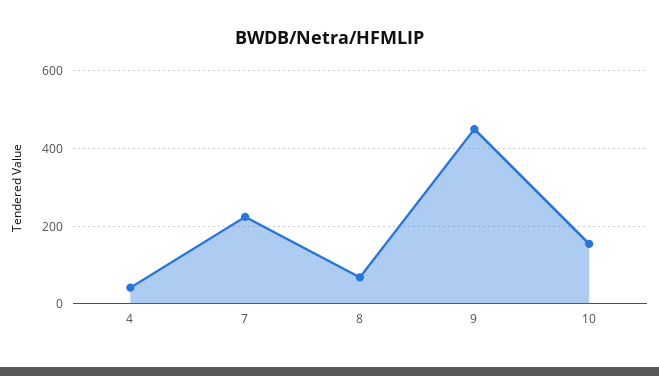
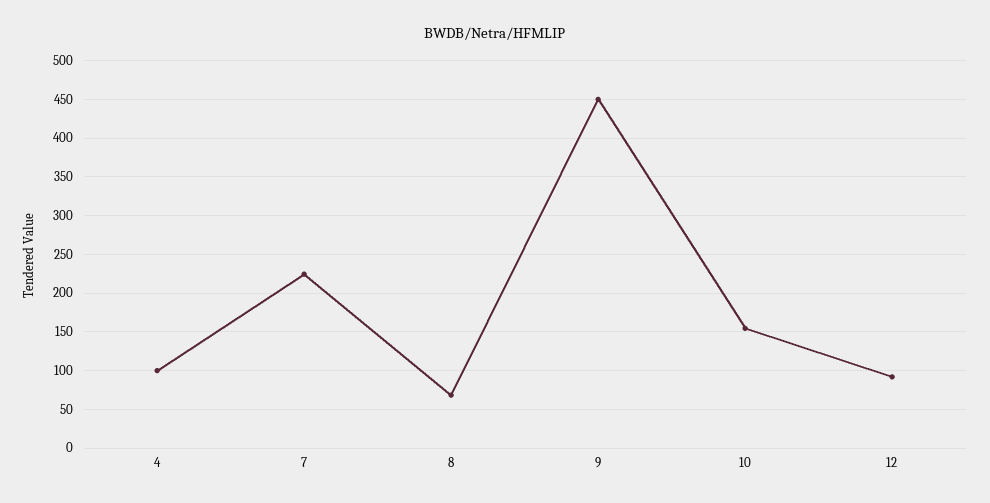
  {
-   "4": 40,
+   "4": 100,
    "7": 220,
    "8": 70,
    "9": 450,
-   "10": 150
+   "10": 150,
+   "12": 90
  }

